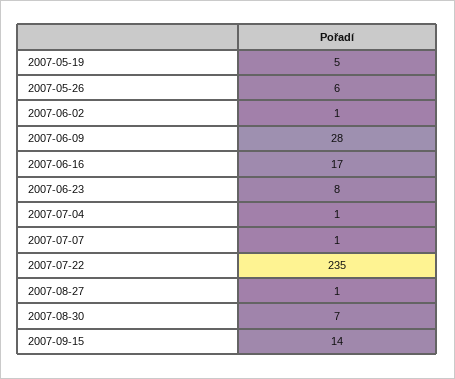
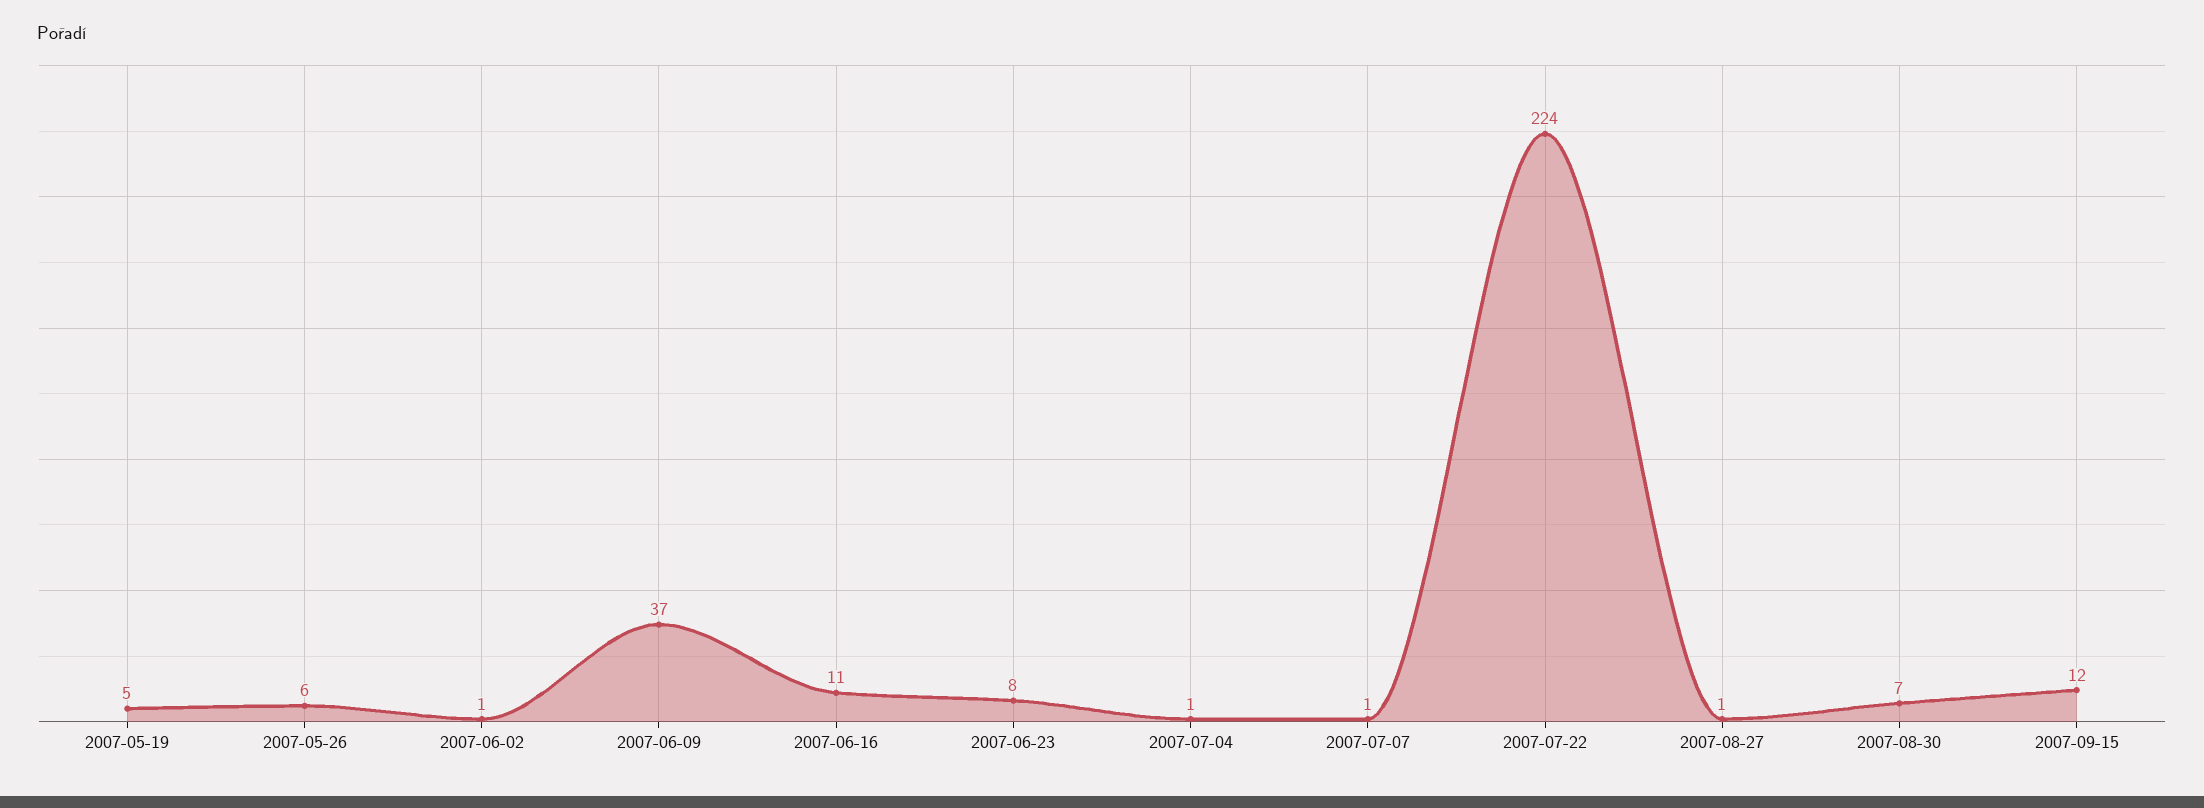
  {
    "2007-05-19": 5,
    "2007-05-26": 6,
    "2007-06-02": 1,
-   "2007-06-09": 28,
+   "2007-06-09": 37,
-   "2007-06-16": 17,
+   "2007-06-16": 11,
    "2007-06-23": 8,
    "2007-07-04": 1,
    "2007-07-07": 1,
-   "2007-07-22": 235,
+   "2007-07-22": 224,
    "2007-08-27": 1,
    "2007-08-30": 7,
-   "2007-09-15": 14
+   "2007-09-15": 12
  }

